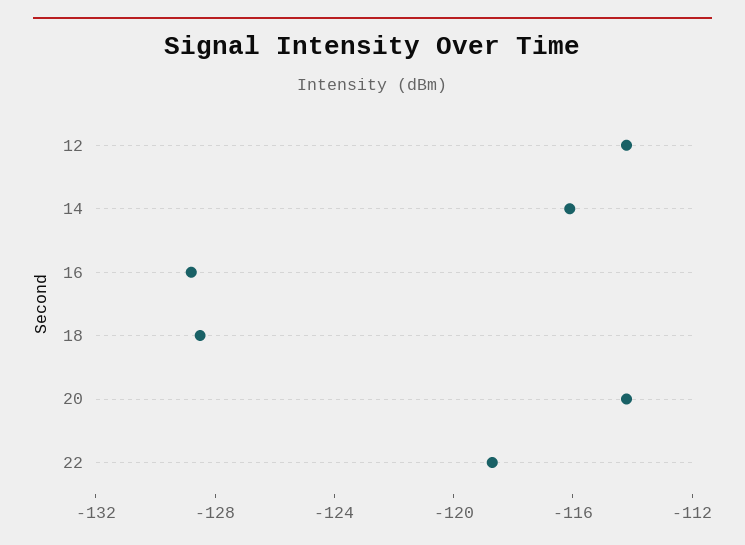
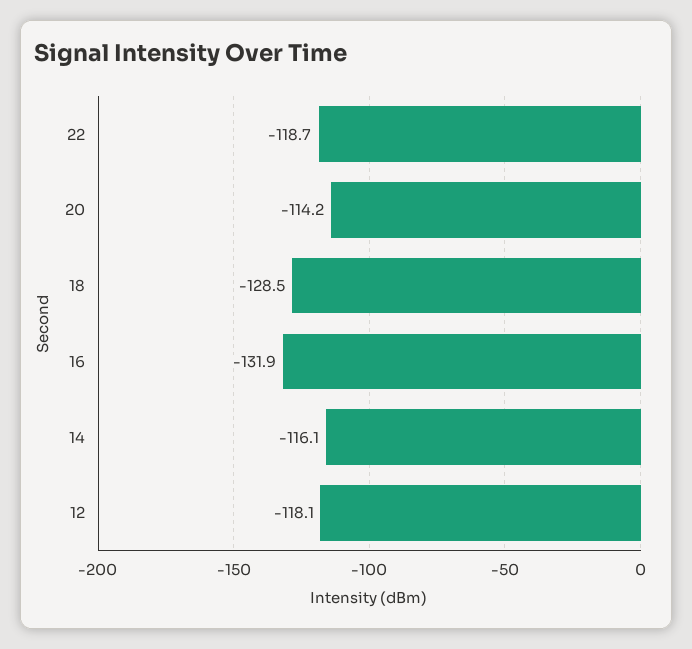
  {
-   "12": -114,
+   "12": -118.1,
    "14": -116.1,
-   "16": -129,
+   "16": -131.9,
    "18": -128.5,
    "20": -114.2,
    "22": -118.7
  }

